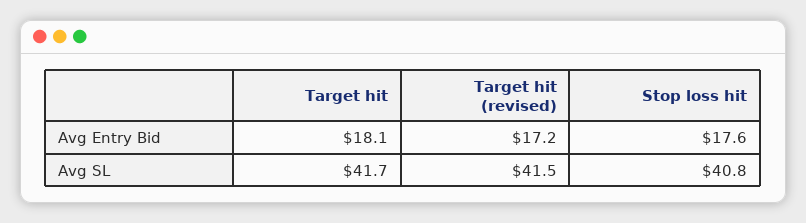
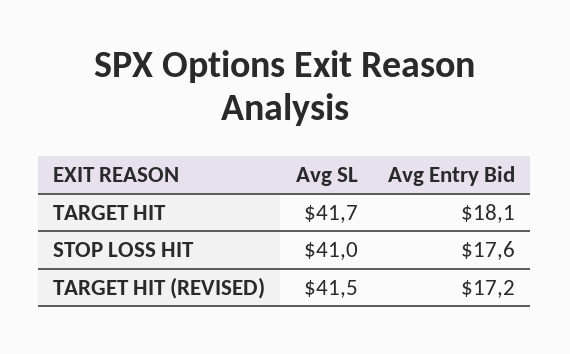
  {
    "Target hit": {
      "Avg Entry Bid": 18.1,
      "Avg SL": 41.7
    },
    "Target hit (revised)": {
      "Avg Entry Bid": 17.2,
      "Avg SL": 41.5
    },
    "Stop loss hit": {
      "Avg Entry Bid": 17.6,
-     "Avg SL": 40.8
+     "Avg SL": 41
    }
  }

